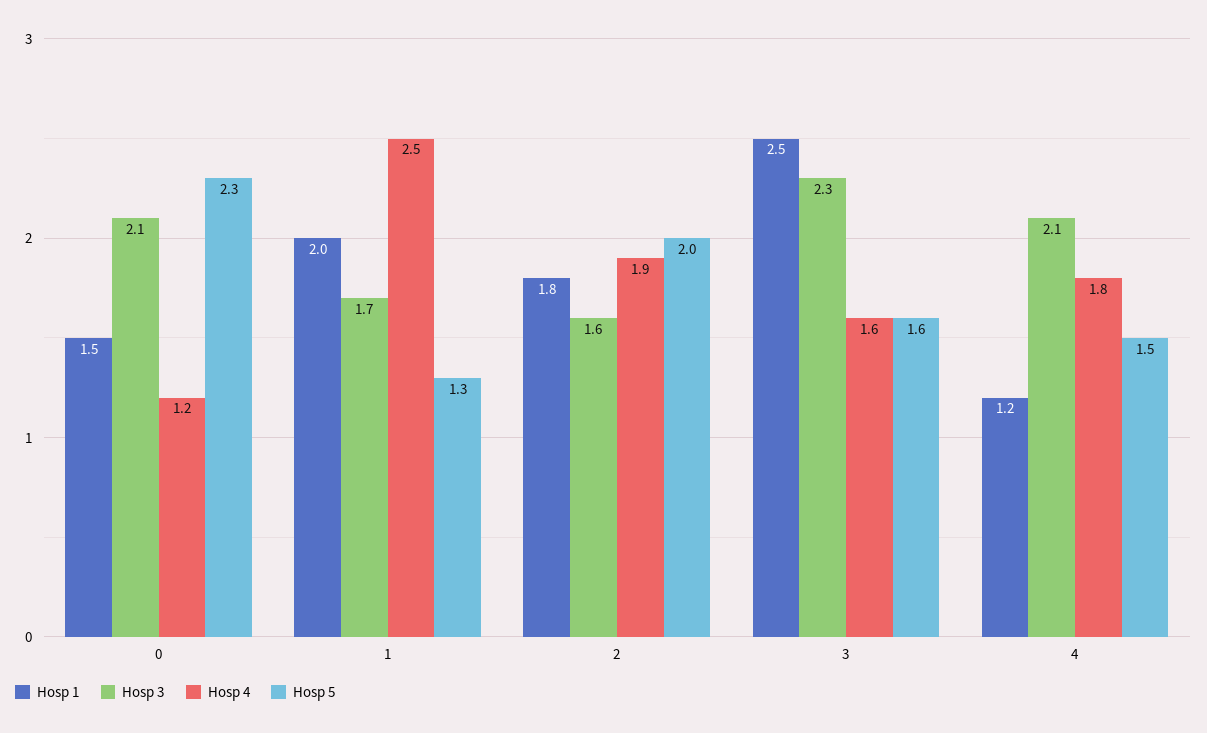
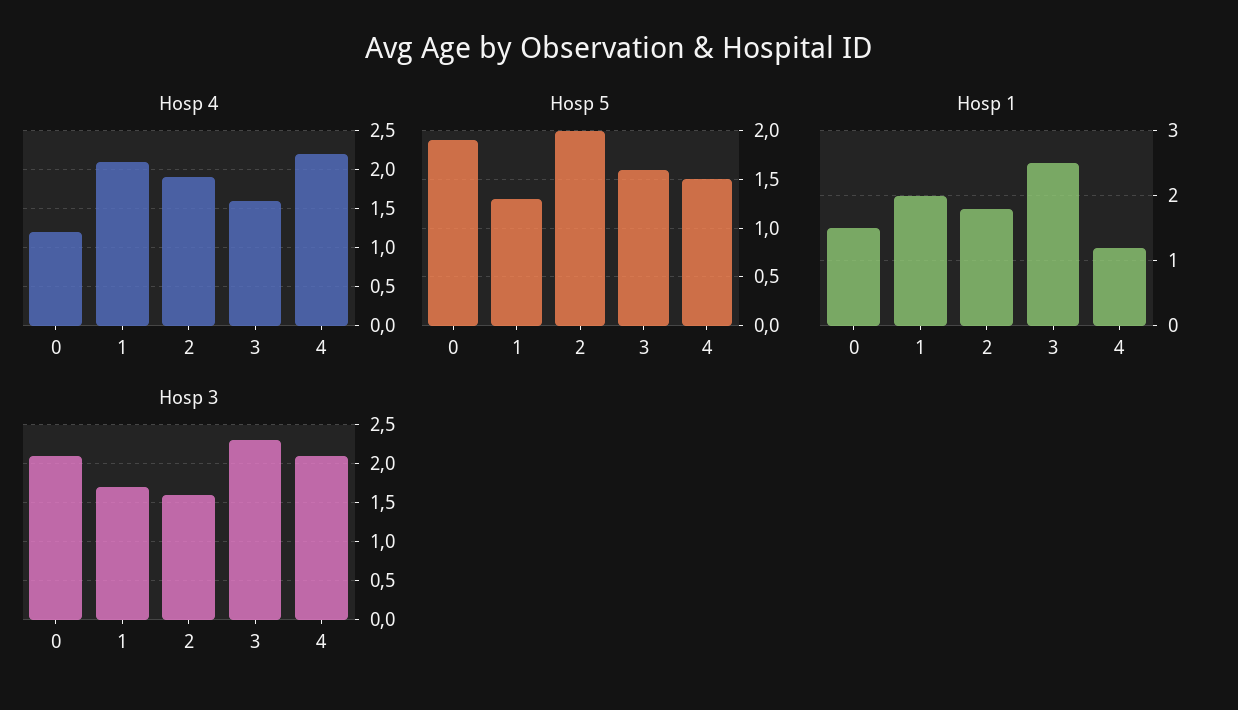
  {
    "Hosp 1": {
      "0": 1.5,
      "1": 2,
      "2": 1.8,
      "3": 2.5,
      "4": 1.2
    },
    "Hosp 3": {
      "0": 2.1,
      "1": 1.7,
      "2": 1.6,
      "3": 2.3,
      "4": 2.1
    },
    "Hosp 4": {
      "0": 1.2,
-     "1": 2.5,
+     "1": 2.1,
      "2": 1.9,
      "3": 1.6,
-     "4": 1.8
+     "4": 2.2
    },
    "Hosp 5": {
-     "0": 2.3,
+     "0": 1.9,
      "1": 1.3,
      "2": 2,
      "3": 1.6,
      "4": 1.5
    }
  }

